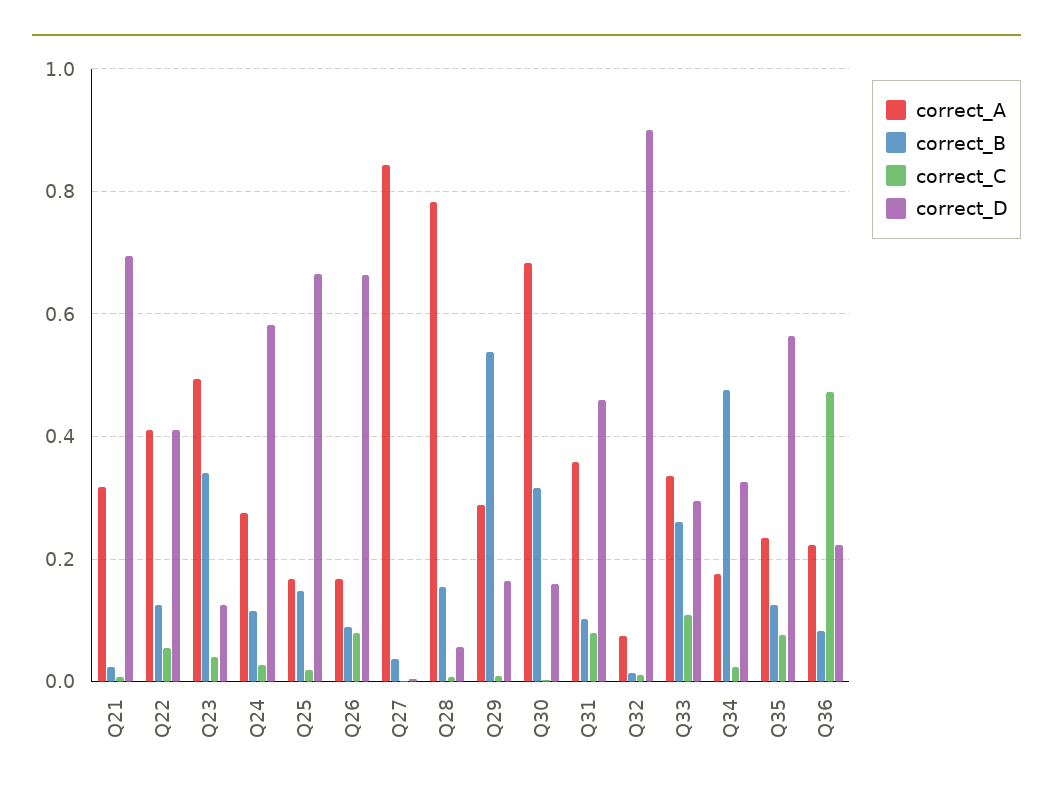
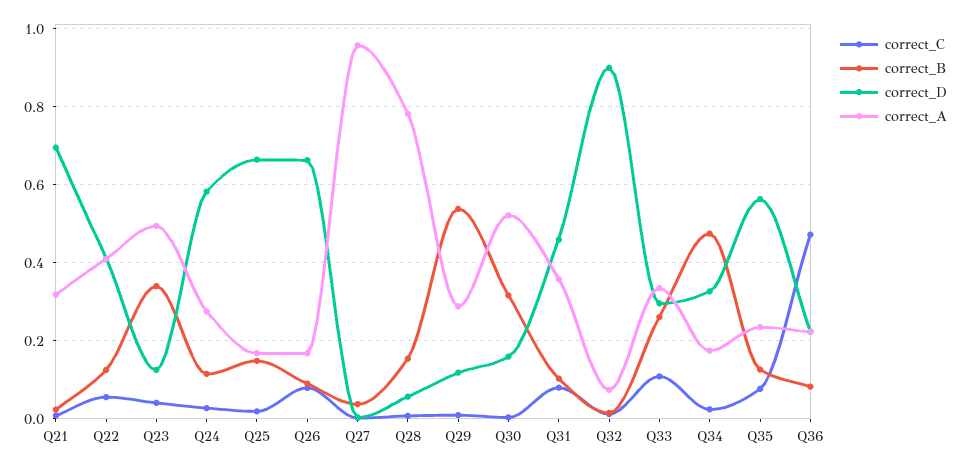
  {
    "correct_A": {
      "Q21": 0.32,
      "Q22": 0.4,
      "Q23": 0.5,
      "Q24": 0.28,
      "Q25": 0.16,
      "Q26": 0.16,
-     "Q27": 0.84,
+     "Q27": 0.96,
      "Q28": 0.78,
      "Q29": 0.28,
-     "Q30": 0.68,
+     "Q30": 0.52,
      "Q31": 0.36,
      "Q32": 0.08,
      "Q33": 0.34,
      "Q34": 0.18,
      "Q35": 0.24,
      "Q36": 0.22
    },
    "correct_B": {
      "Q21": 0.02,
      "Q22": 0.12,
      "Q23": 0.34,
      "Q24": 0.12,
      "Q25": 0.14,
      "Q26": 0.08,
      "Q27": 0.04,
      "Q28": 0.16,
      "Q29": 0.54,
      "Q30": 0.32,
      "Q31": 0.1,
      "Q32": 0.02,
      "Q33": 0.26,
      "Q34": 0.48,
      "Q35": 0.12,
      "Q36": 0.08
    },
    "correct_C": {
      "Q21": 0,
      "Q22": 0.06,
      "Q23": 0.04,
      "Q24": 0.02,
      "Q25": 0.02,
      "Q26": 0.08,
      "Q27": 0,
      "Q28": 0,
      "Q29": 0,
      "Q30": 0,
      "Q31": 0.08,
      "Q32": 0.02,
      "Q33": 0.1,
      "Q34": 0.02,
      "Q35": 0.08,
      "Q36": 0.48
    },
    "correct_D": {
      "Q21": 0.7,
      "Q22": 0.4,
      "Q23": 0.12,
      "Q24": 0.58,
      "Q25": 0.66,
      "Q26": 0.66,
      "Q27": 0,
      "Q28": 0.06,
-     "Q29": 0.16,
+     "Q29": 0.12,
      "Q30": 0.16,
      "Q31": 0.46,
      "Q32": 0.9,
      "Q33": 0.3,
      "Q34": 0.32,
      "Q35": 0.56,
      "Q36": 0.22
    }
  }

